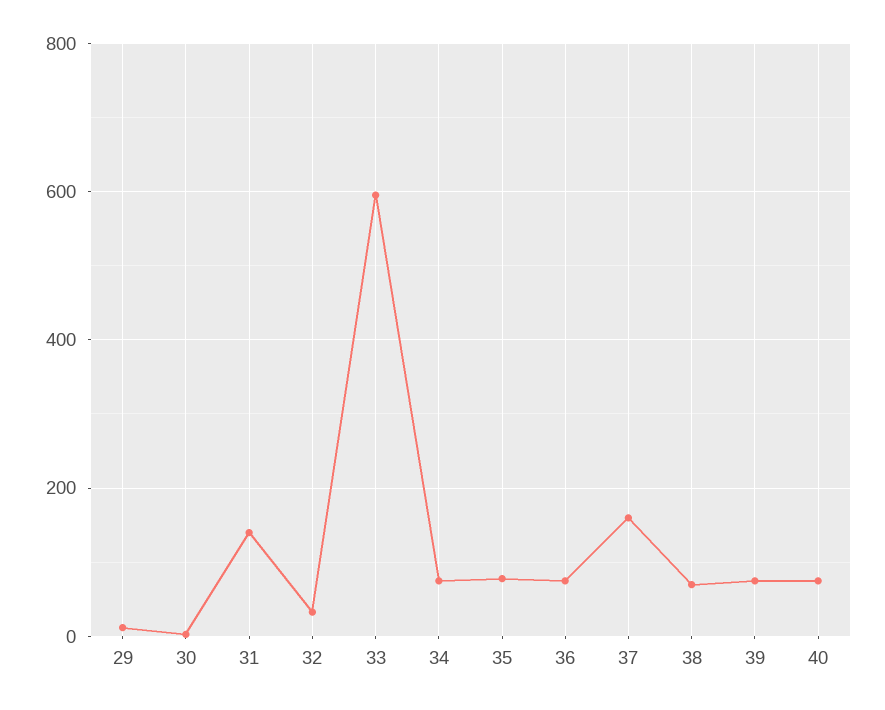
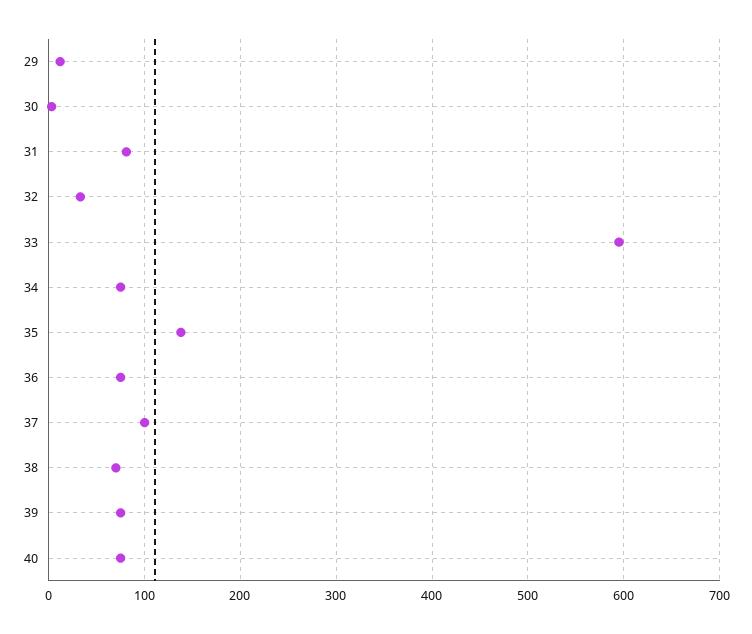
  {
    "29": 10,
    "30": 0,
-   "31": 140,
+   "31": 80,
    "32": 30,
    "33": 600,
    "34": 80,
-   "35": 80,
+   "35": 140,
    "36": 80,
-   "37": 160,
+   "37": 100,
    "38": 70,
    "39": 80,
    "40": 80
  }

